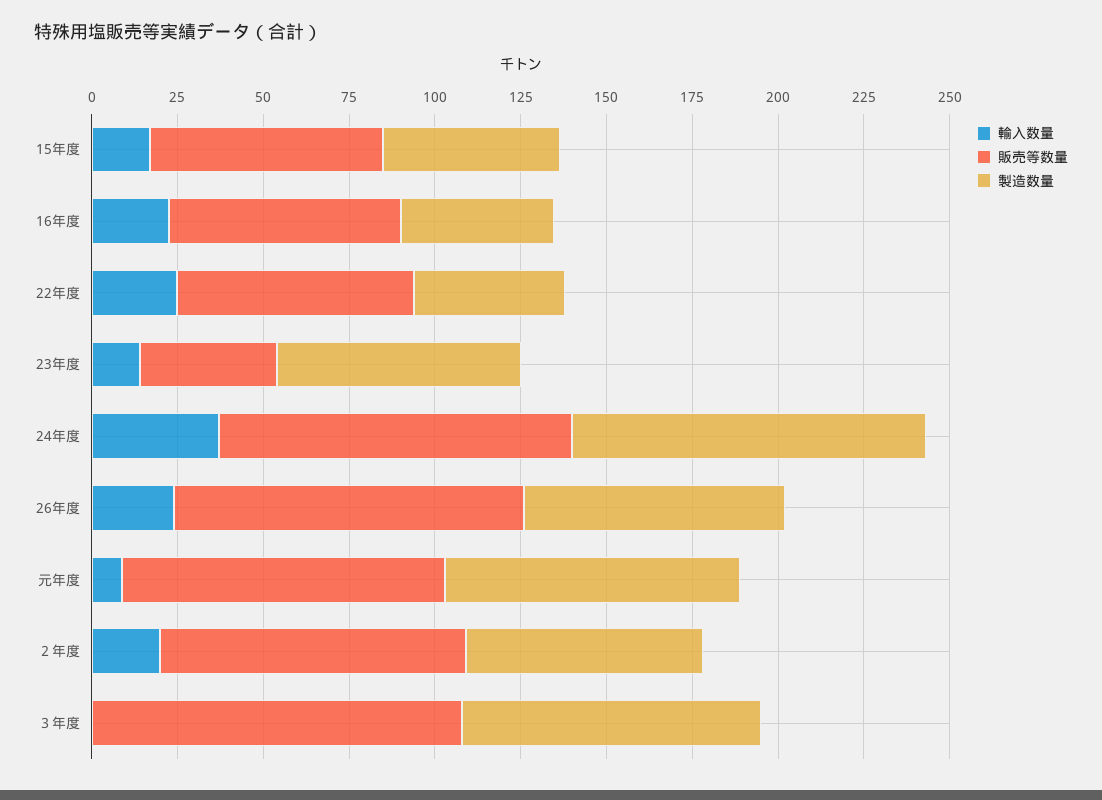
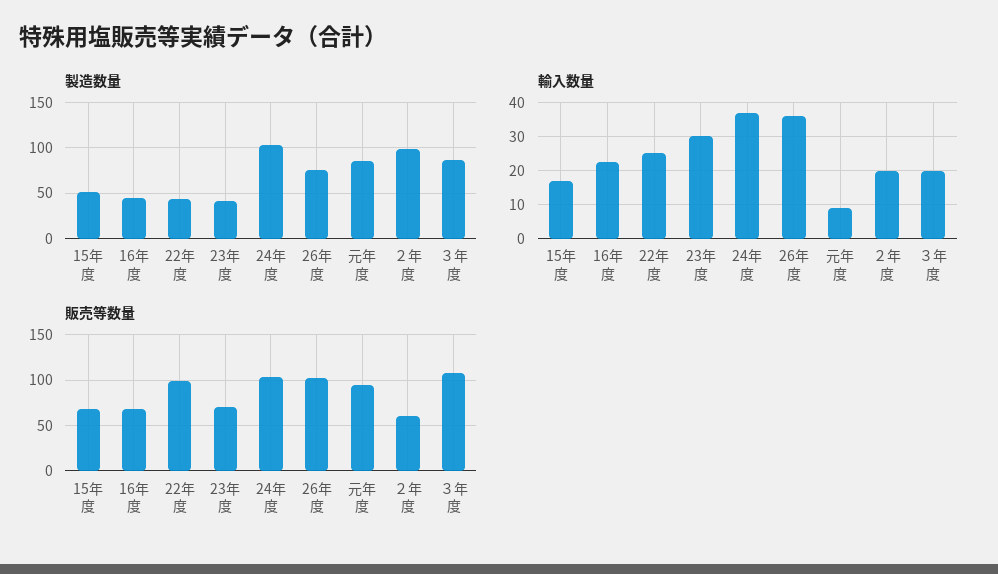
  {
    "輸入数量": {
      "15年度": 16,
      "16年度": 22,
      "22年度": 26,
-     "23年度": 15,
+     "23年度": 30,
      "24年度": 38,
-     "26年度": 25,
+     "26年度": 36,
      "元年度": 10,
      "２年度": 20,
-     "３年度": 0
+     "３年度": 20
    },
    "販売等数量": {
      "15年度": 70,
      "16年度": 70,
-     "22年度": 70,
+     "22年度": 100,
-     "23年度": 40,
+     "23年度": 70,
      "24年度": 105,
      "26年度": 100,
      "元年度": 95,
-     "２年度": 90,
+     "２年度": 60,
      "３年度": 110
    },
    "製造数量": {
      "15年度": 50,
      "16年度": 45,
      "22年度": 45,
-     "23年度": 70,
+     "23年度": 40,
      "24年度": 105,
      "26年度": 75,
      "元年度": 85,
-     "２年度": 70,
+     "２年度": 100,
      "３年度": 85
    }
  }

